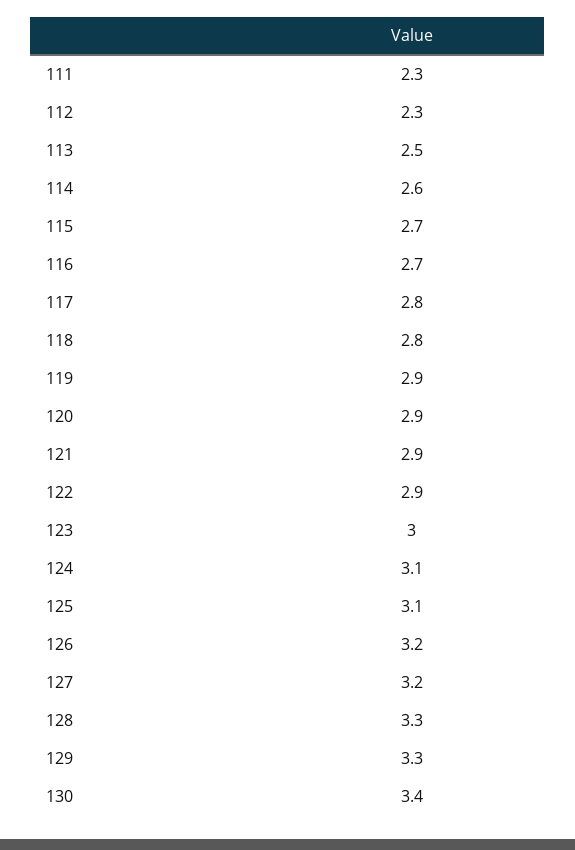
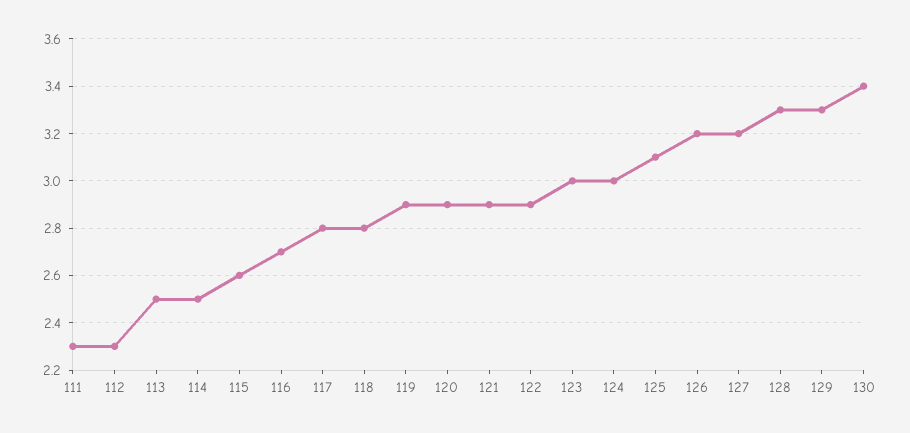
  {
    "111": 2.3,
    "112": 2.3,
    "113": 2.5,
-   "114": 2.6,
+   "114": 2.5,
-   "115": 2.7,
+   "115": 2.6,
    "116": 2.7,
    "117": 2.8,
    "118": 2.8,
    "119": 2.9,
    "120": 2.9,
    "121": 2.9,
    "122": 2.9,
    "123": 3,
-   "124": 3.1,
+   "124": 3,
    "125": 3.1,
    "126": 3.2,
    "127": 3.2,
    "128": 3.3,
    "129": 3.3,
    "130": 3.4
  }

